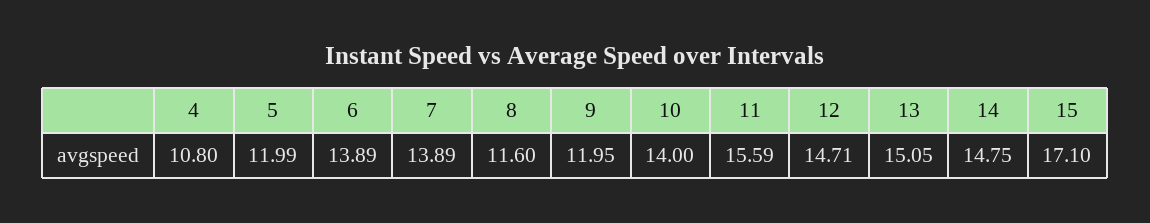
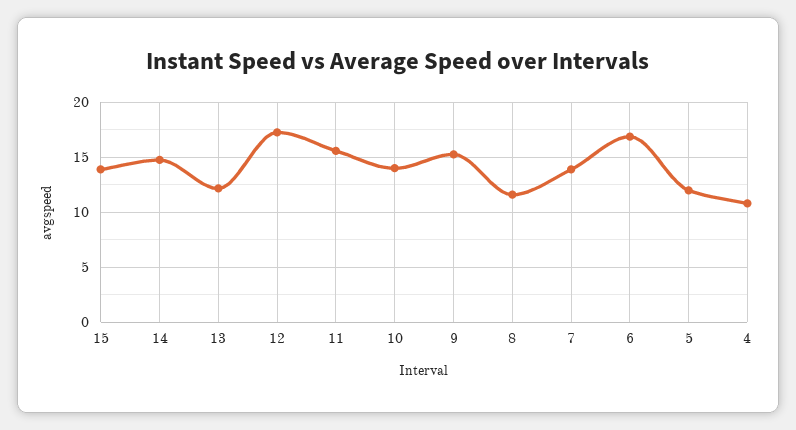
  {
    "4": 10.8,
    "5": 11.99,
-   "6": 13.89,
+   "6": 17,
    "7": 13.89,
    "8": 11.6,
-   "9": 11.95,
+   "9": 15,
    "10": 14,
    "11": 15.59,
-   "12": 14.71,
+   "12": 17,
-   "13": 15.05,
+   "13": 12,
    "14": 14.75,
-   "15": 17.1
+   "15": 14
  }

